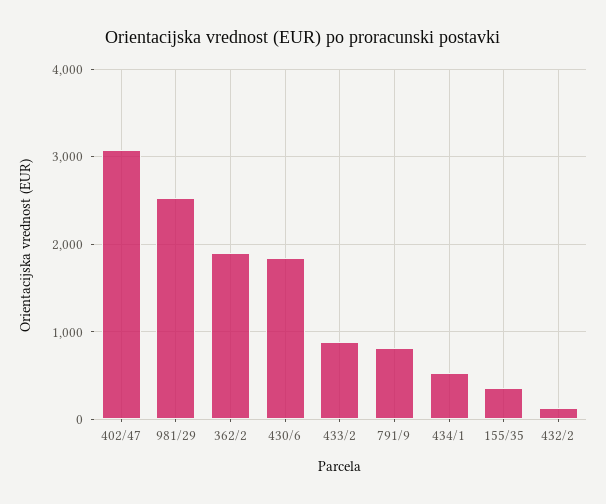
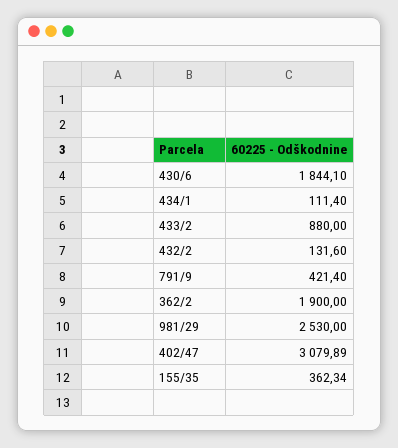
  {
    "402/47": 3079.89,
    "981/29": 2530,
    "362/2": 1900,
    "430/6": 1844.1,
    "433/2": 880,
-   "791/9": 800,
+   "791/9": 421.4,
-   "434/1": 500,
+   "434/1": 111.4,
    "155/35": 362.34,
    "432/2": 131.6
  }

